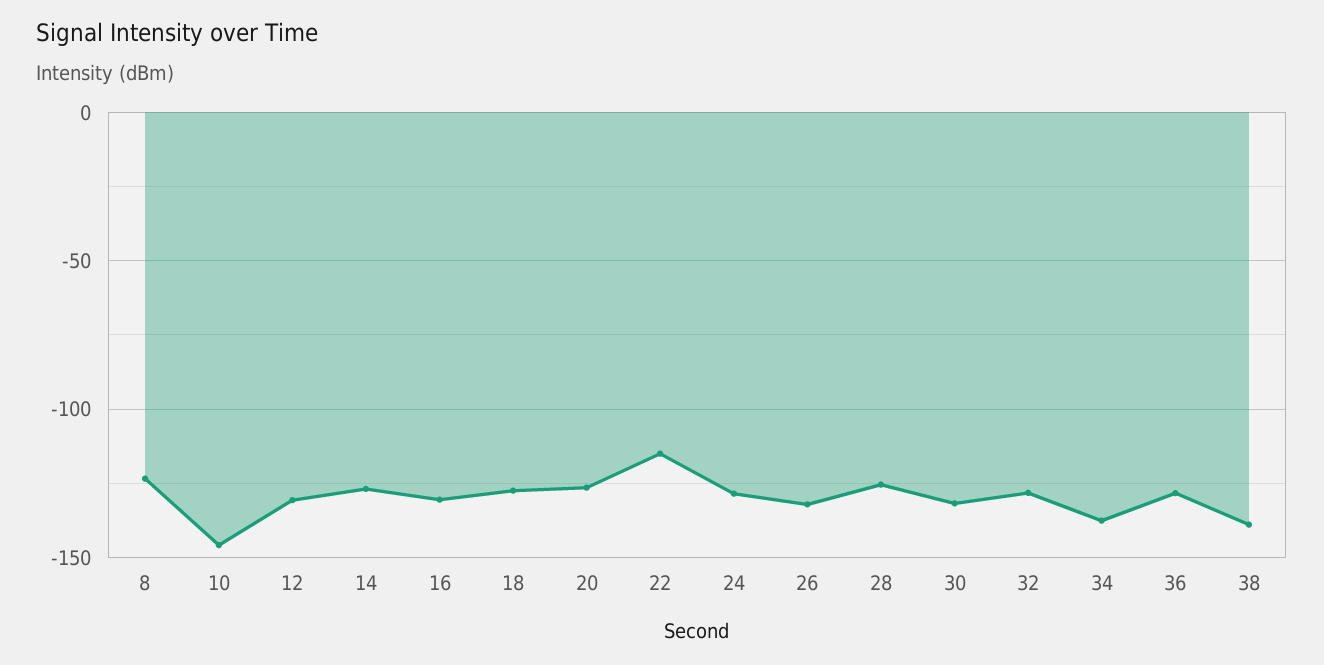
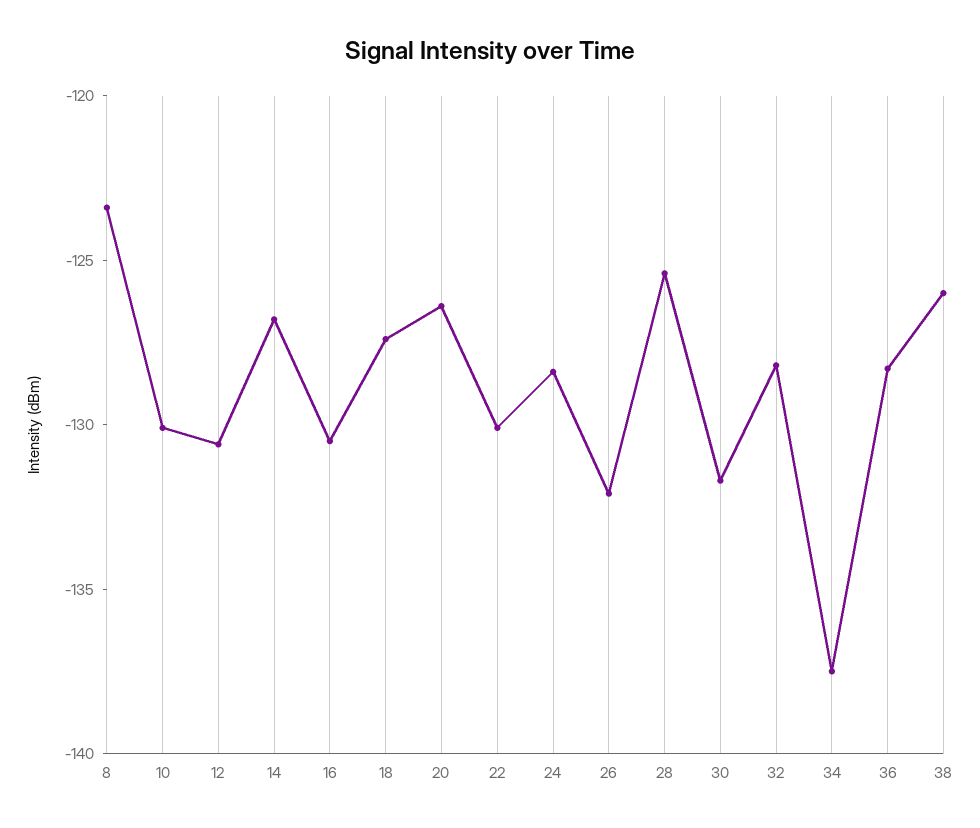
  {
    "8": -123,
-   "10": -145,
+   "10": -130,
    "12": -131,
    "14": -127,
    "16": -131,
    "18": -127,
    "20": -126,
-   "22": -115,
+   "22": -130,
    "24": -128,
    "26": -132,
    "28": -125,
    "30": -132,
    "32": -128,
    "34": -138,
    "36": -128,
-   "38": -140
+   "38": -126
  }

